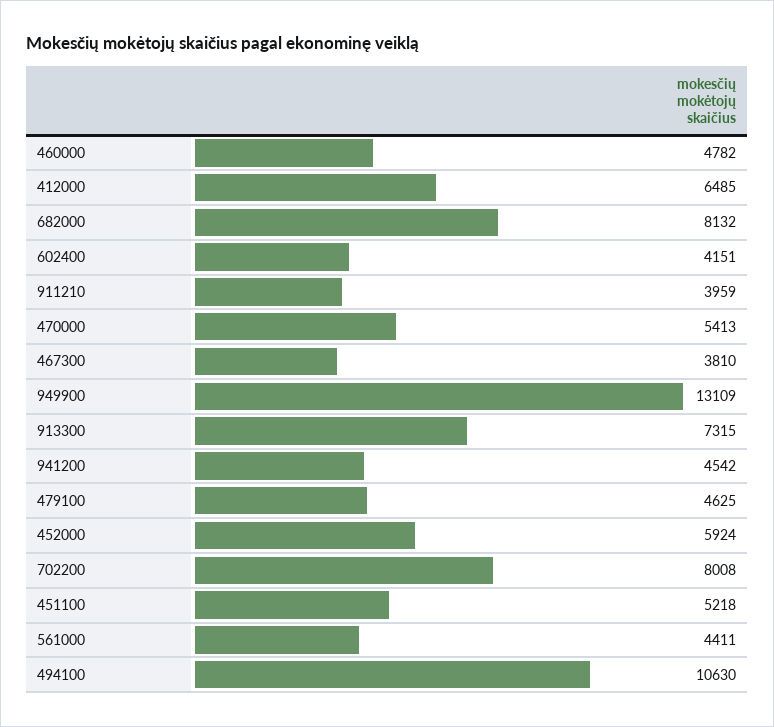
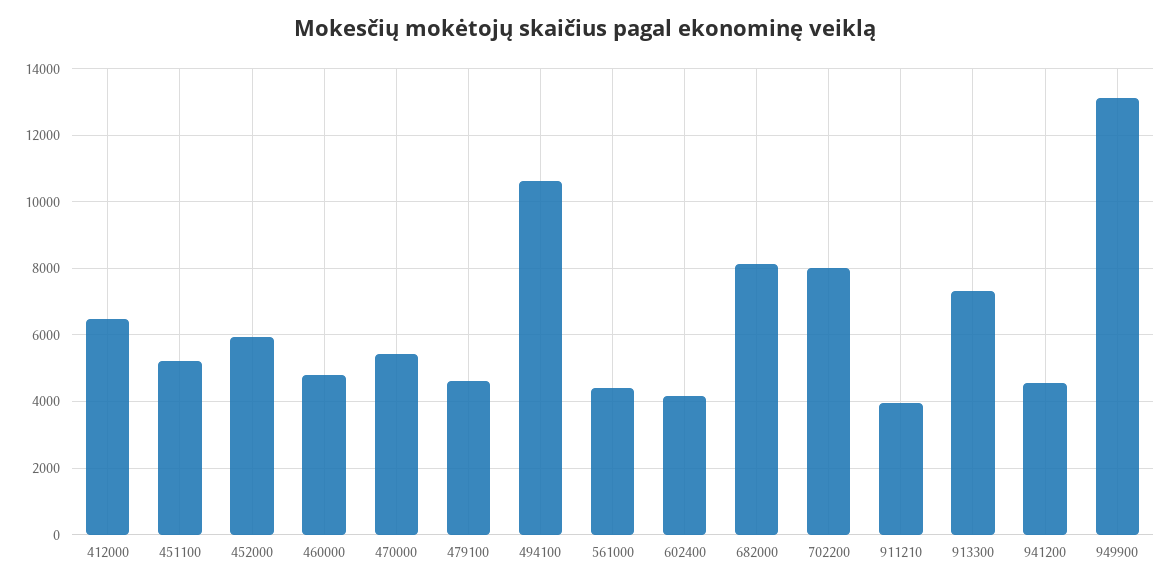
  {
    "460000": 4782,
    "412000": 6485,
    "682000": 8132,
    "602400": 4151,
    "911210": 3959,
    "470000": 5413,
-   "467300": 3810,
    "949900": 13109,
    "913300": 7315,
    "941200": 4542,
    "479100": 4625,
    "452000": 5924,
    "702200": 8008,
    "451100": 5218,
    "561000": 4411,
    "494100": 10630
  }

